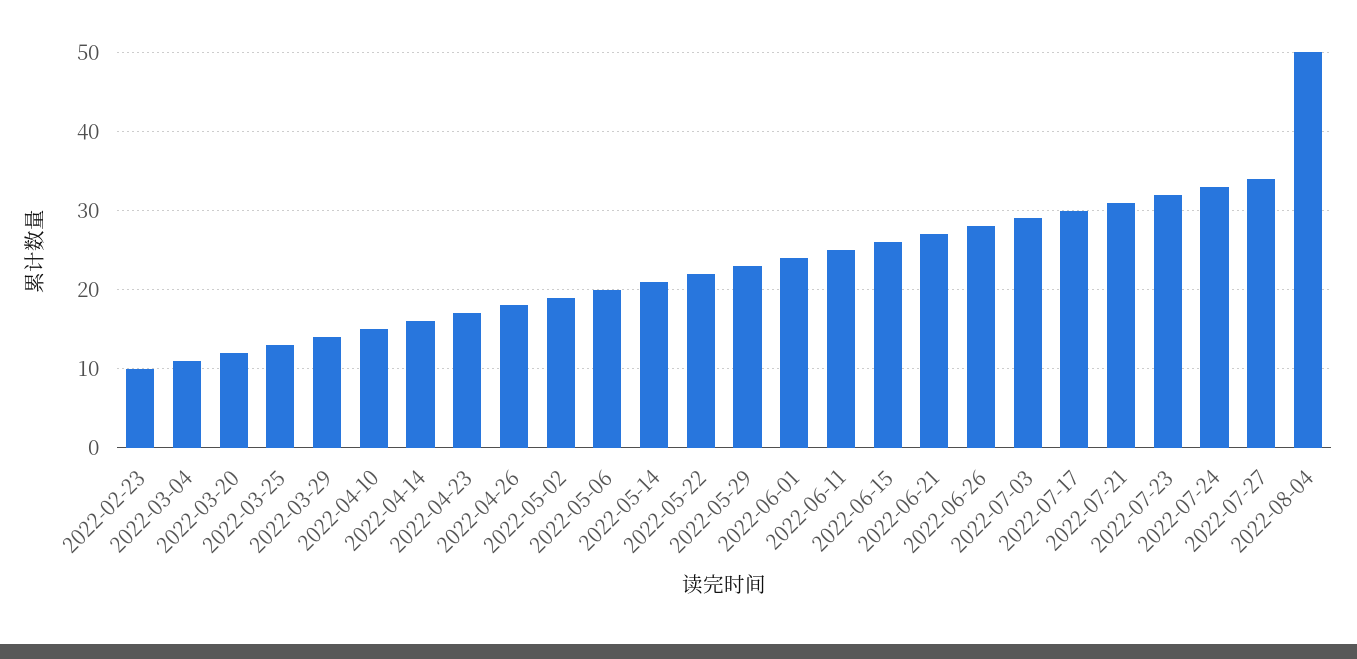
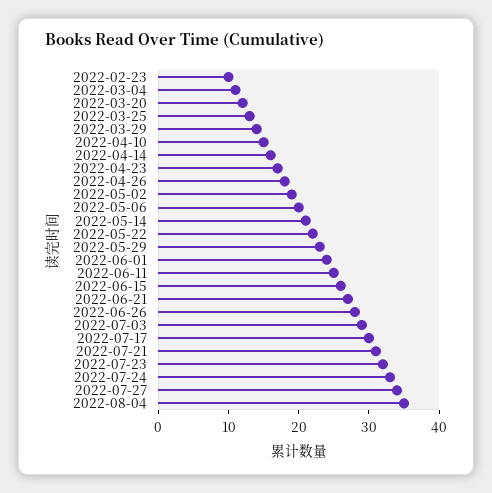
  {
    "2022-02-23": 10,
    "2022-03-04": 11,
    "2022-03-20": 12,
    "2022-03-25": 13,
    "2022-03-29": 14,
    "2022-04-10": 15,
    "2022-04-14": 16,
    "2022-04-23": 17,
    "2022-04-26": 18,
    "2022-05-02": 19,
    "2022-05-06": 20,
    "2022-05-14": 21,
    "2022-05-22": 22,
    "2022-05-29": 23,
    "2022-06-01": 24,
    "2022-06-11": 25,
    "2022-06-15": 26,
    "2022-06-21": 27,
    "2022-06-26": 28,
    "2022-07-03": 29,
    "2022-07-17": 30,
    "2022-07-21": 31,
    "2022-07-23": 32,
    "2022-07-24": 33,
    "2022-07-27": 34,
-   "2022-08-04": 50
+   "2022-08-04": 35
  }

